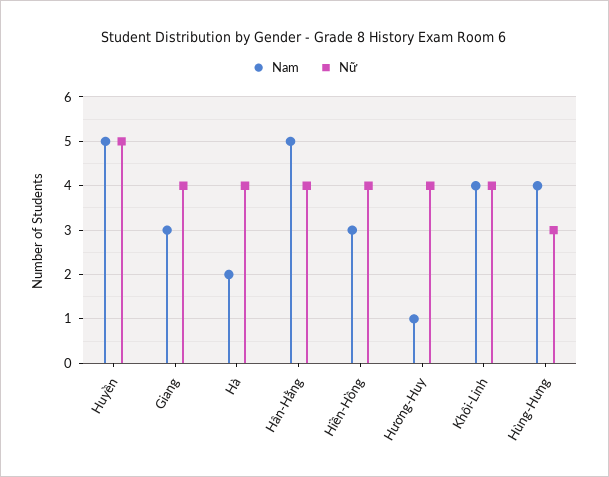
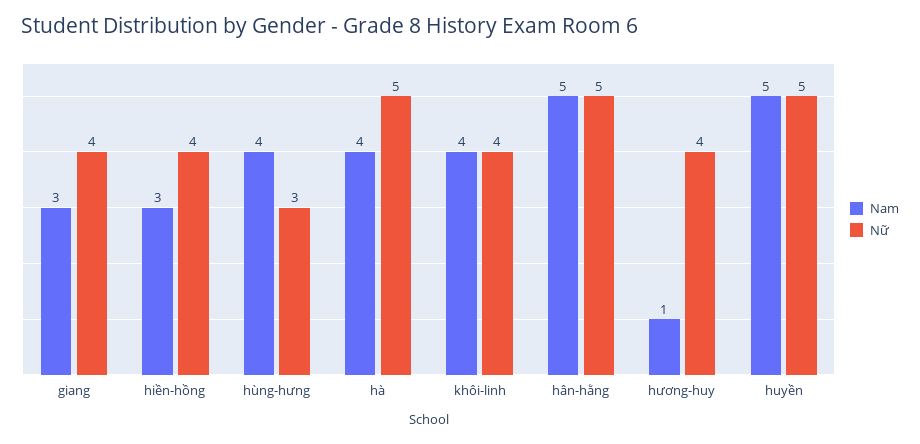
  {
    "Nam": {
      "Huyền": 5,
      "Giang": 3,
-     "Hà": 2,
+     "Hà": 4,
      "Hân-Hằng": 5,
      "Hiền-Hồng": 3,
      "Hương-Huy": 1,
      "Khôi-Linh": 4,
      "Hùng-Hưng": 4
    },
    "Nữ": {
      "Huyền": 5,
      "Giang": 4,
-     "Hà": 4,
+     "Hà": 5,
-     "Hân-Hằng": 4,
+     "Hân-Hằng": 5,
      "Hiền-Hồng": 4,
      "Hương-Huy": 4,
      "Khôi-Linh": 4,
      "Hùng-Hưng": 3
    }
  }

